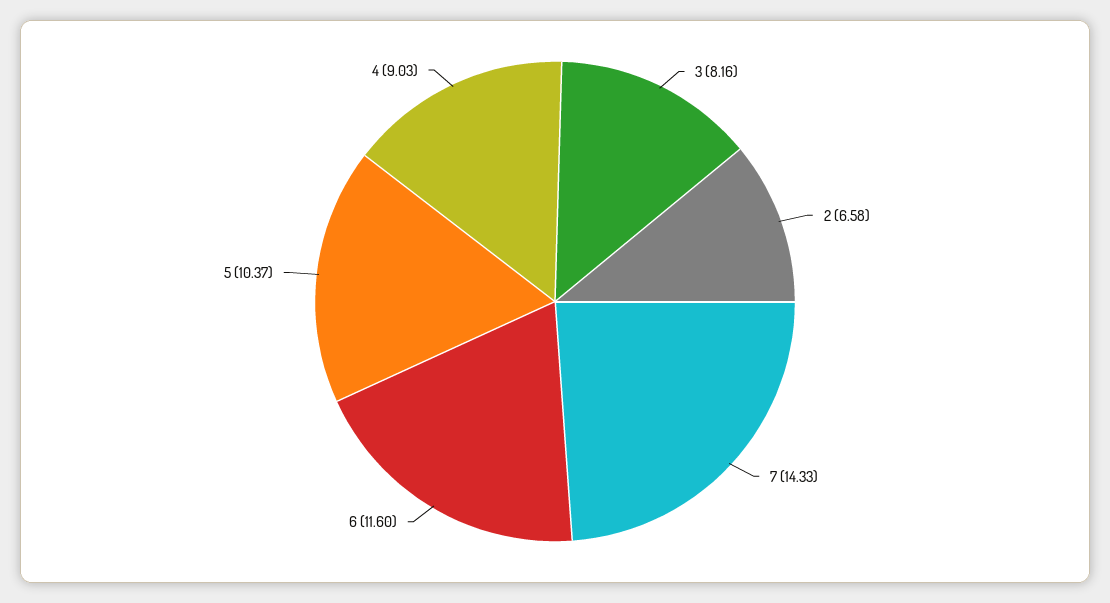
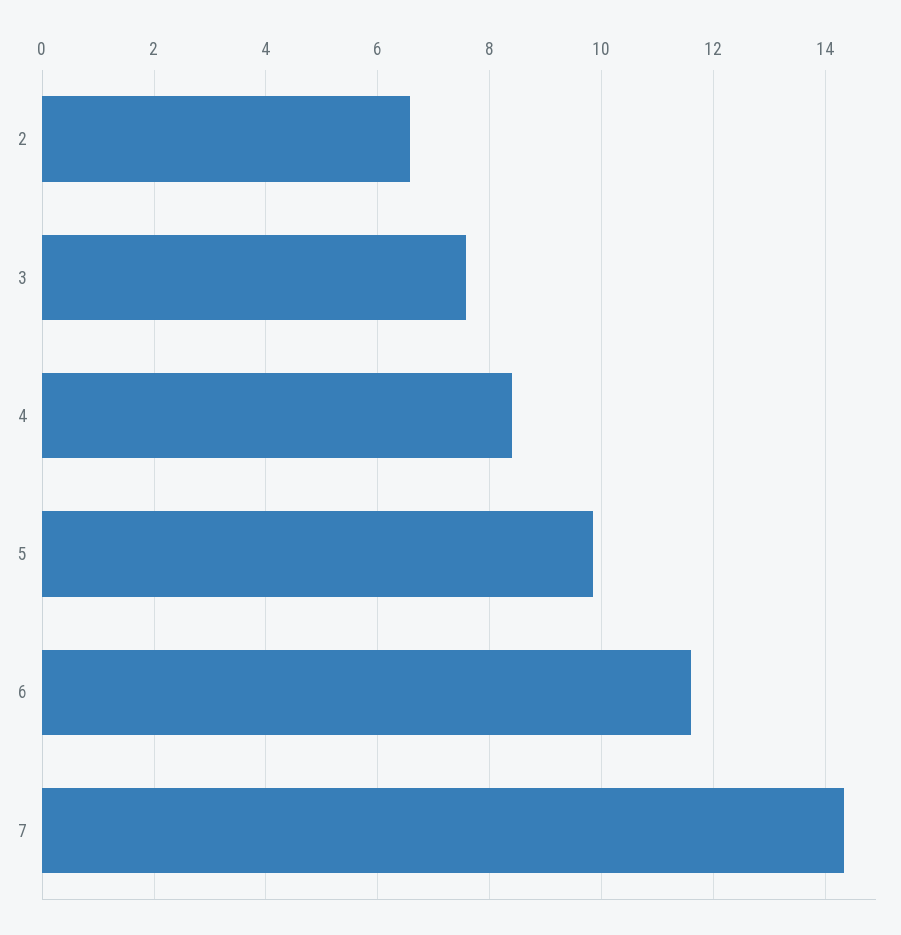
  {
-   "3": 8.16,
+   "3": 7.6,
    "2": 6.58,
    "7": 14.33,
    "6": 11.6,
-   "5": 10.37,
+   "5": 9.8,
-   "4": 9.03
+   "4": 8.4
  }

